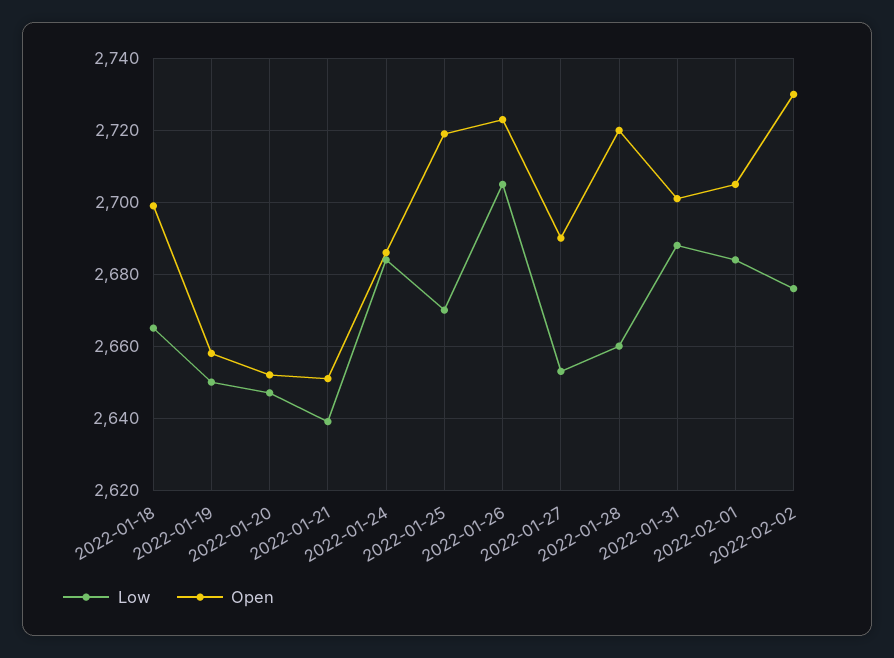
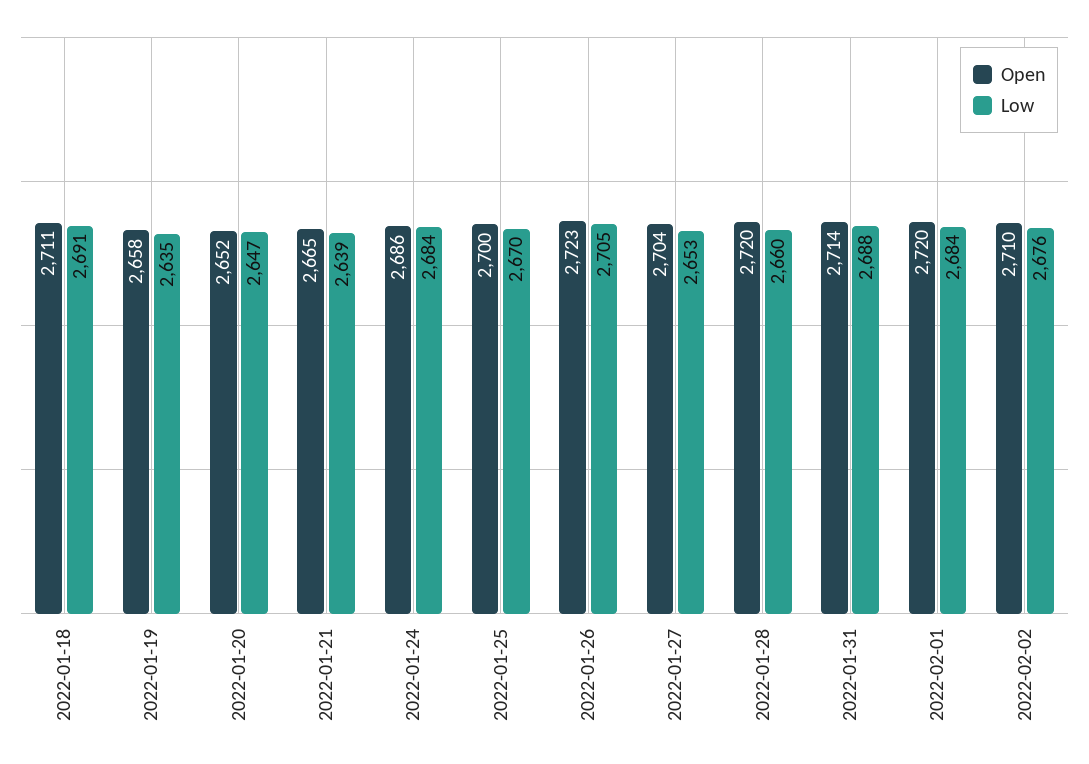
  {
    "Low": {
-     "2022-01-18": 2665,
+     "2022-01-18": 2691,
-     "2022-01-19": 2650,
+     "2022-01-19": 2635,
      "2022-01-20": 2647,
      "2022-01-21": 2639,
      "2022-01-24": 2684,
      "2022-01-25": 2670,
      "2022-01-26": 2705,
      "2022-01-27": 2653,
      "2022-01-28": 2660,
      "2022-01-31": 2688,
      "2022-02-01": 2684,
      "2022-02-02": 2676
    },
    "Open": {
-     "2022-01-18": 2700,
+     "2022-01-18": 2711,
      "2022-01-19": 2658,
      "2022-01-20": 2652,
-     "2022-01-21": 2650,
+     "2022-01-21": 2665,
      "2022-01-24": 2686,
-     "2022-01-25": 2720,
+     "2022-01-25": 2700,
      "2022-01-26": 2723,
-     "2022-01-27": 2690,
+     "2022-01-27": 2704,
      "2022-01-28": 2720,
-     "2022-01-31": 2700,
+     "2022-01-31": 2714,
-     "2022-02-01": 2705,
+     "2022-02-01": 2720,
-     "2022-02-02": 2730
+     "2022-02-02": 2710
    }
  }

